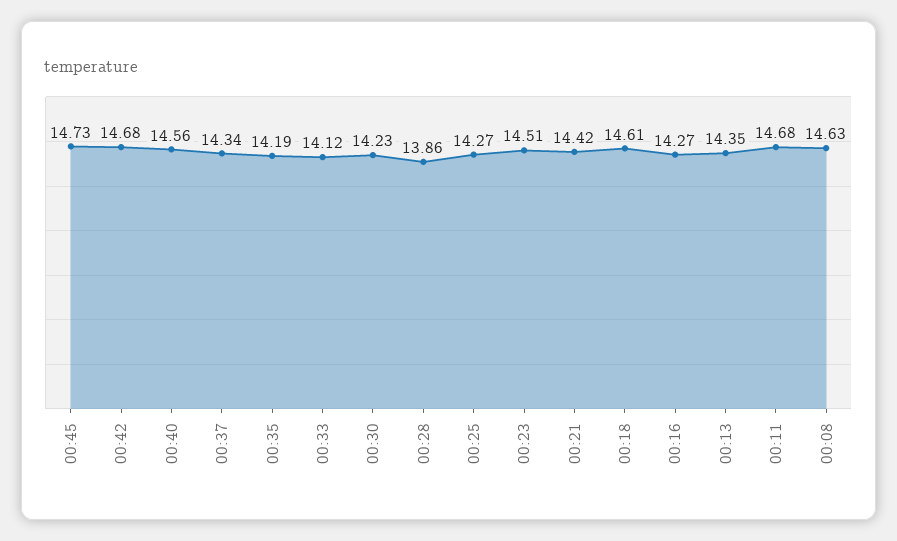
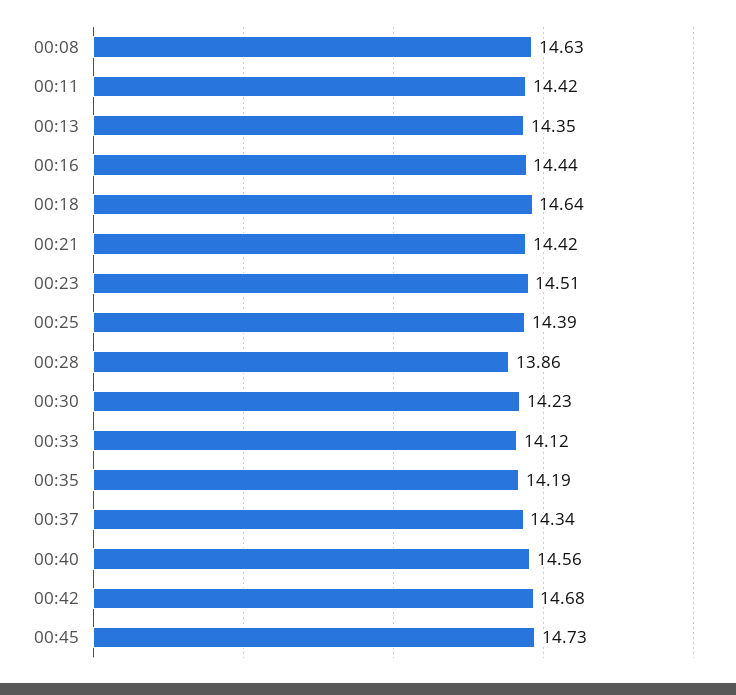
  {
    "00:45": 14.73,
    "00:42": 14.68,
    "00:40": 14.56,
    "00:37": 14.34,
    "00:35": 14.19,
    "00:33": 14.12,
    "00:30": 14.23,
    "00:28": 13.86,
-   "00:25": 14.27,
+   "00:25": 14.39,
    "00:23": 14.51,
    "00:21": 14.42,
-   "00:18": 14.61,
+   "00:18": 14.64,
-   "00:16": 14.27,
+   "00:16": 14.44,
    "00:13": 14.35,
-   "00:11": 14.68,
+   "00:11": 14.42,
    "00:08": 14.63
  }

